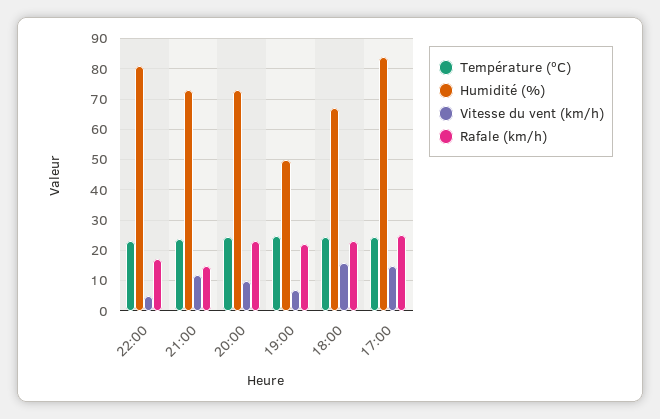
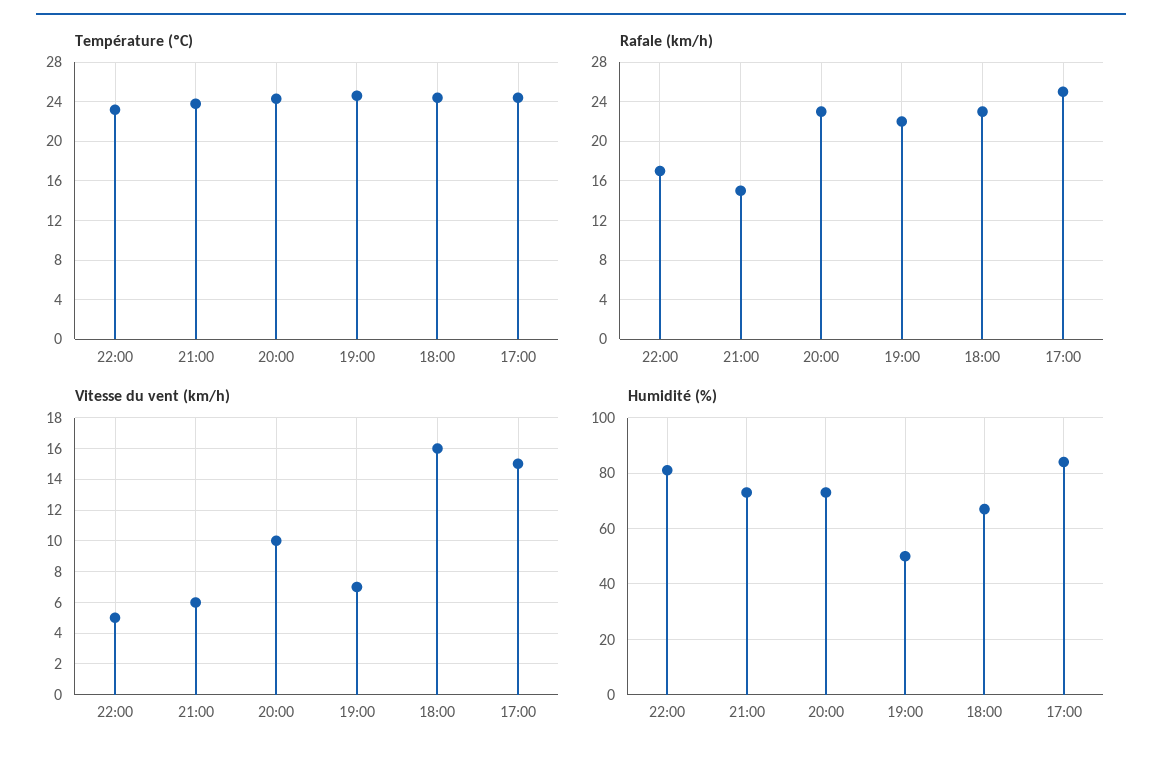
  {
    "Température (ºC)": {
      "22:00": 23,
      "21:00": 24,
      "20:00": 24,
      "19:00": 25,
      "18:00": 24,
      "17:00": 24
    },
    "Humidité (%)": {
      "22:00": 82,
      "21:00": 74,
      "20:00": 74,
      "19:00": 50,
      "18:00": 68,
      "17:00": 84
    },
    "Vitesse du vent (km/h)": {
      "22:00": 5,
-     "21:00": 12,
+     "21:00": 6,
      "20:00": 10,
      "19:00": 7,
      "18:00": 16,
      "17:00": 15
    },
    "Rafale (km/h)": {
      "22:00": 17,
      "21:00": 15,
      "20:00": 23,
      "19:00": 22,
      "18:00": 23,
      "17:00": 25
    }
  }

